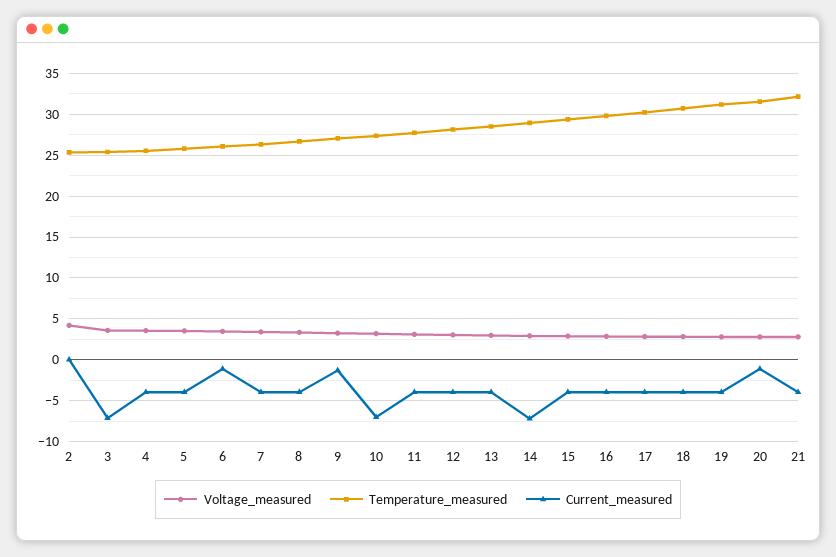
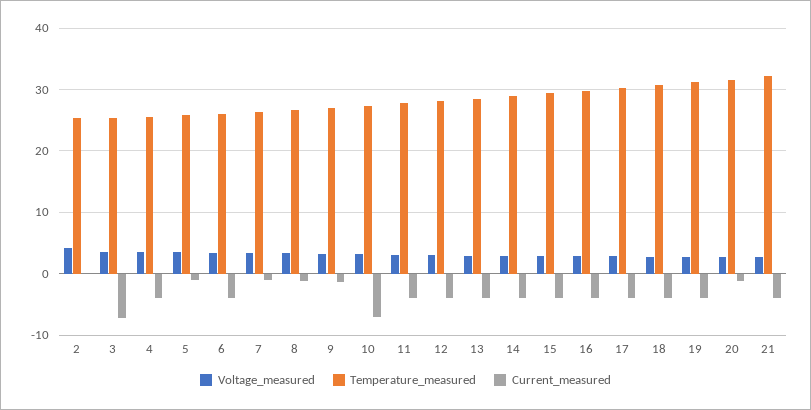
  {
    "Voltage_measured": {
      "2": 4,
      "3": 4,
      "4": 4,
      "5": 4,
      "6": 3,
      "7": 3,
      "8": 3,
      "9": 3,
      "10": 3,
      "11": 3,
      "12": 3,
      "13": 3,
      "14": 3,
      "15": 3,
      "16": 3,
      "17": 3,
      "18": 3,
      "19": 3,
      "20": 3,
      "21": 3
    },
    "Temperature_measured": {
      "2": 25,
      "3": 25,
      "4": 26,
      "5": 26,
      "6": 26,
      "7": 26,
      "8": 27,
      "9": 27,
      "10": 27,
      "11": 28,
      "12": 28,
      "13": 29,
      "14": 29,
      "15": 29,
      "16": 30,
      "17": 30,
      "18": 31,
      "19": 31,
      "20": 32,
      "21": 32
    },
    "Current_measured": {
      "2": 0,
      "3": -7,
      "4": -4,
-     "5": -4,
+     "5": -1,
-     "6": -1,
+     "6": -4,
-     "7": -4,
+     "7": -1,
-     "8": -4,
+     "8": -1,
      "9": -1,
      "10": -7,
      "11": -4,
      "12": -4,
      "13": -4,
-     "14": -7,
+     "14": -4,
      "15": -4,
      "16": -4,
      "17": -4,
      "18": -4,
      "19": -4,
      "20": -1,
      "21": -4
    }
  }

